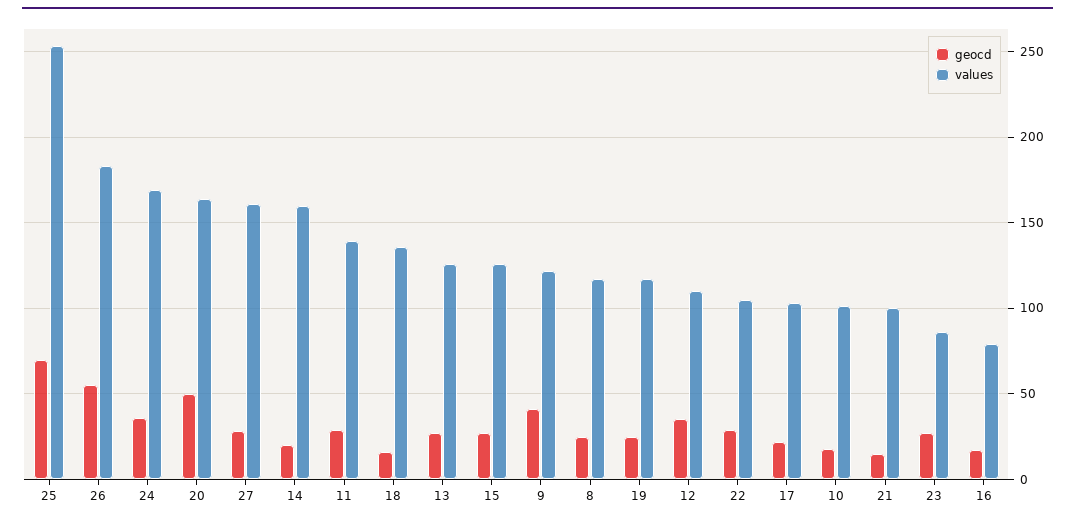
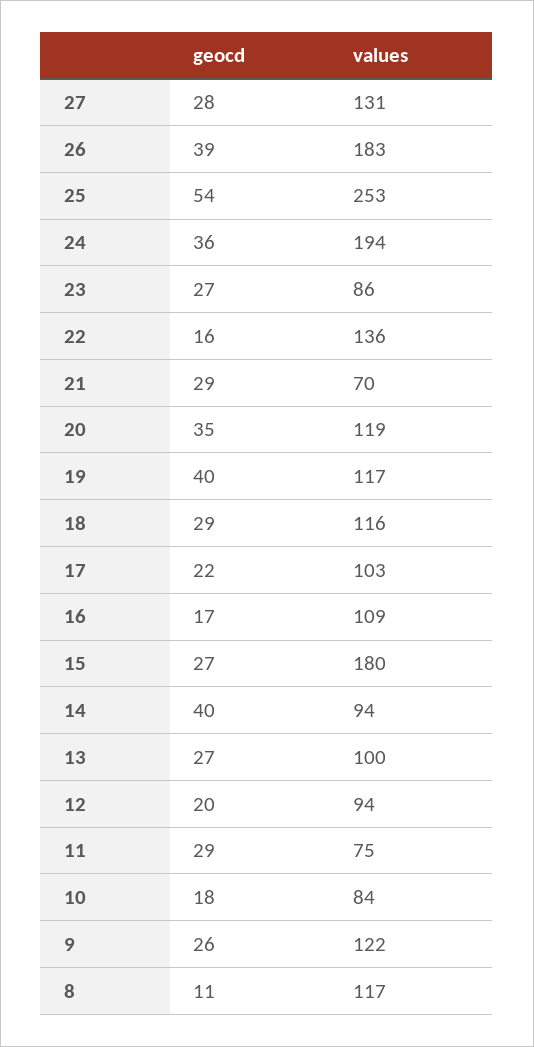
  {
    "geocd": {
-     "25": 70,
+     "25": 54,
-     "26": 55,
+     "26": 39,
      "24": 36,
-     "20": 50,
+     "20": 35,
      "27": 28,
-     "14": 20,
+     "14": 40,
      "11": 29,
-     "18": 15,
+     "18": 29,
      "13": 27,
      "15": 27,
-     "9": 40,
+     "9": 26,
-     "8": 25,
+     "8": 11,
-     "19": 25,
+     "19": 40,
-     "12": 35,
+     "12": 20,
-     "22": 30,
+     "22": 16,
      "17": 22,
      "10": 18,
-     "21": 15,
+     "21": 29,
      "23": 27,
      "16": 17
    },
    "values": {
      "25": 253,
      "26": 183,
-     "24": 170,
+     "24": 194,
-     "20": 165,
+     "20": 119,
-     "27": 160,
+     "27": 131,
-     "14": 160,
+     "14": 94,
-     "11": 140,
+     "11": 75,
-     "18": 135,
+     "18": 116,
-     "13": 125,
+     "13": 100,
-     "15": 125,
+     "15": 180,
      "9": 122,
      "8": 117,
      "19": 117,
-     "12": 110,
+     "12": 94,
-     "22": 105,
+     "22": 136,
      "17": 103,
-     "10": 100,
+     "10": 84,
-     "21": 100,
+     "21": 70,
      "23": 86,
-     "16": 80
+     "16": 109
    }
  }

